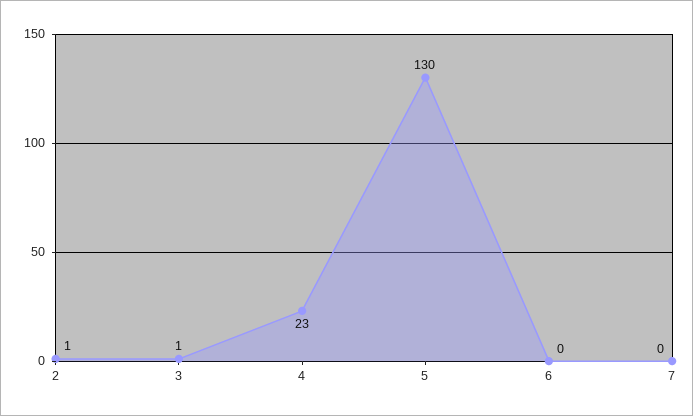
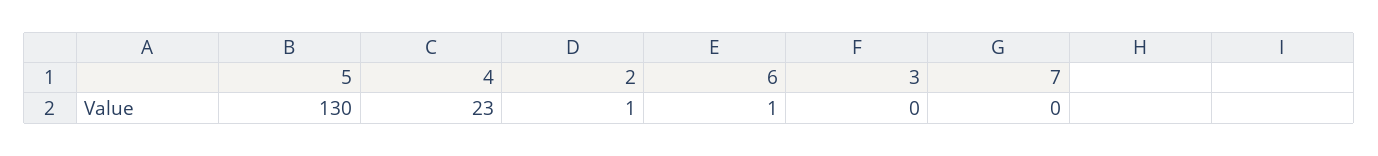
  {
    "2": 1,
-   "3": 1,
+   "3": 0,
    "4": 23,
    "5": 130,
-   "6": 0,
+   "6": 1,
    "7": 0
  }

